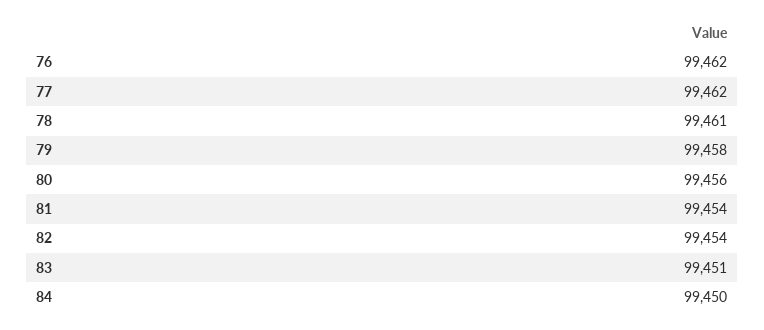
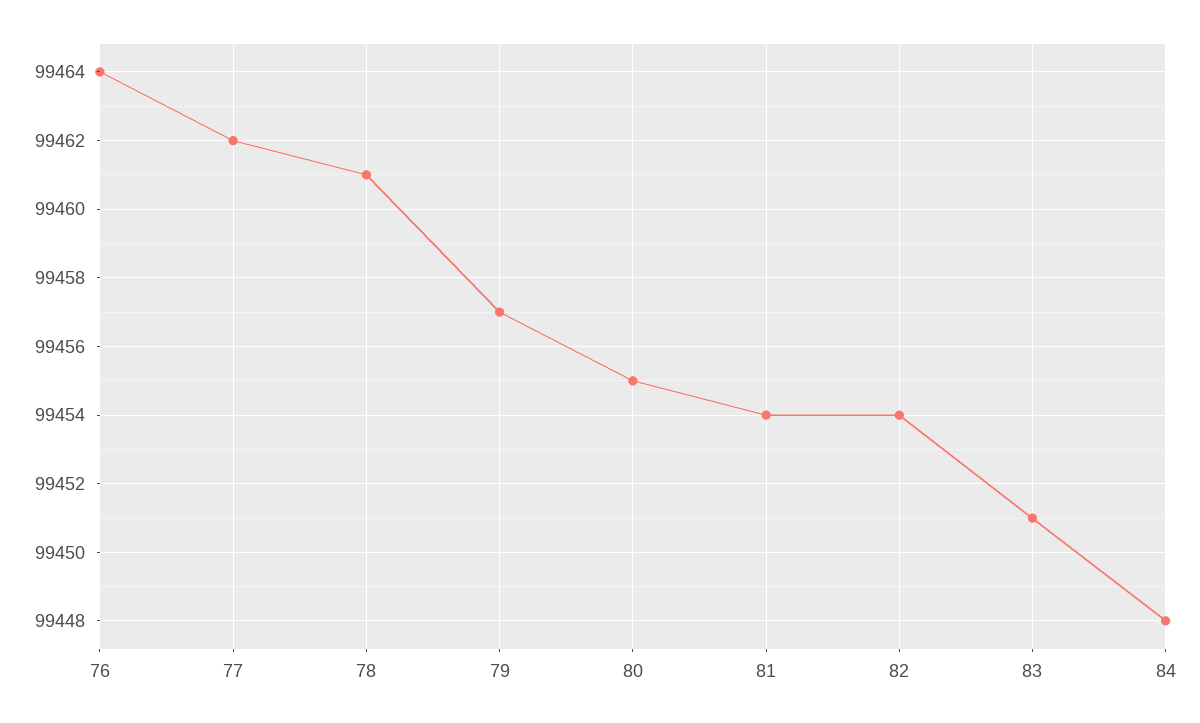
  {
-   "76": 99462,
+   "76": 99464,
    "77": 99462,
    "78": 99461,
-   "79": 99458,
+   "79": 99457,
-   "80": 99456,
+   "80": 99455,
    "81": 99454,
    "82": 99454,
    "83": 99451,
-   "84": 99450
+   "84": 99448
  }

